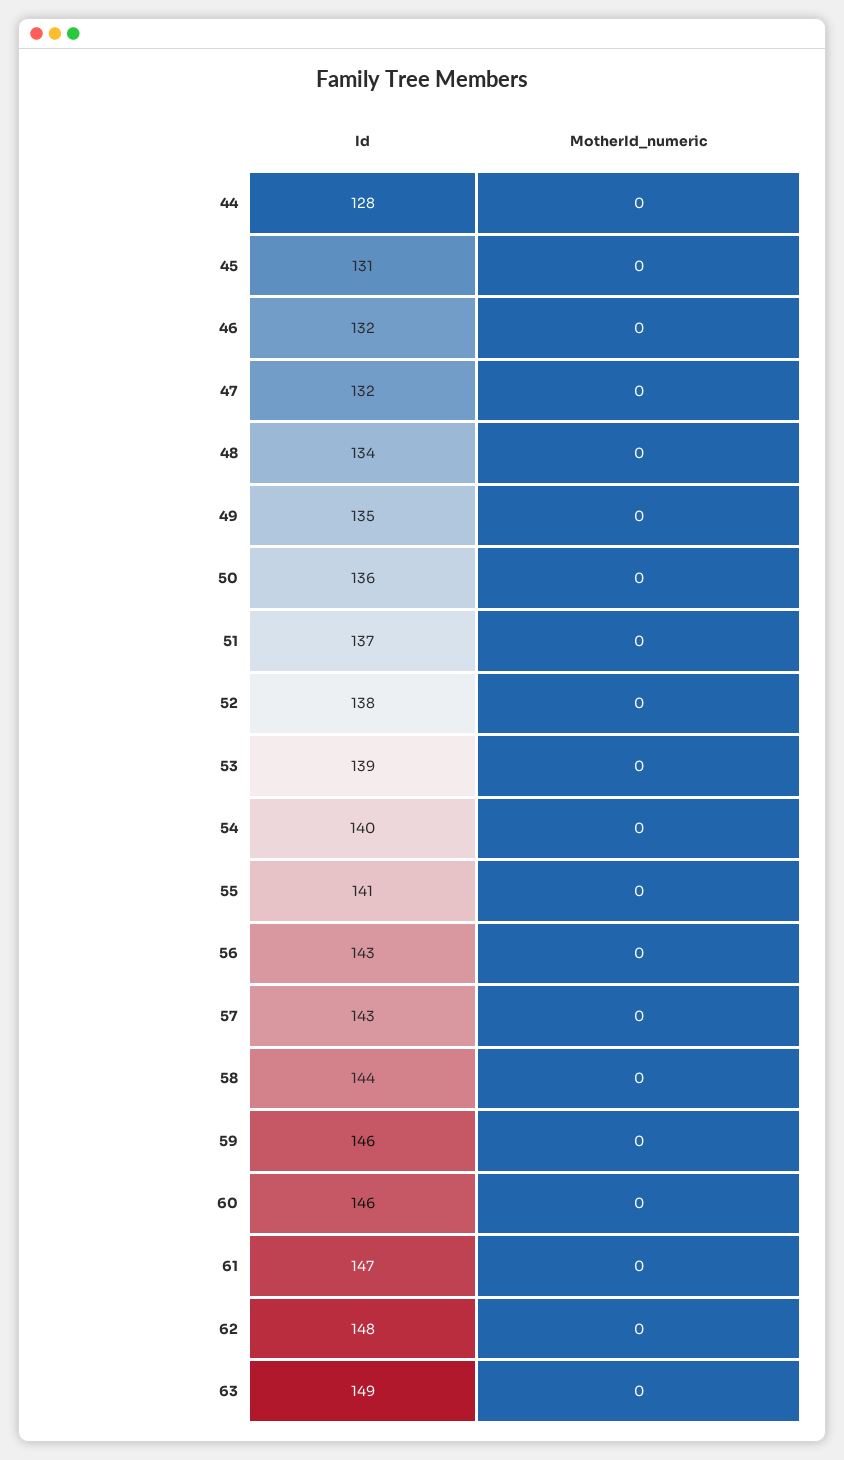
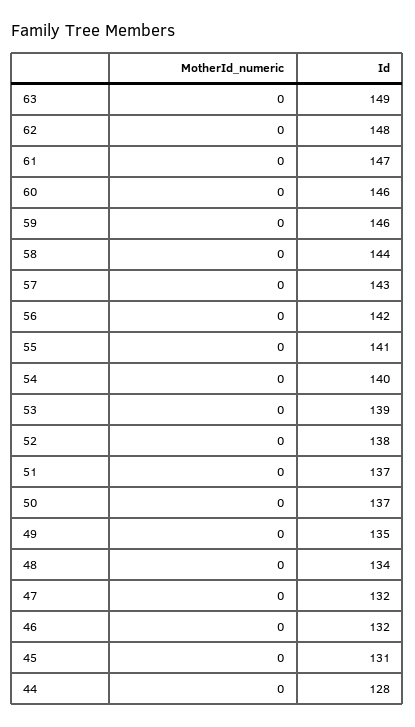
  {
    "Id": {
      "44": 128,
      "45": 131,
      "46": 132,
      "47": 132,
      "48": 134,
      "49": 135,
-     "50": 136,
+     "50": 137,
      "51": 137,
      "52": 138,
      "53": 139,
      "54": 140,
      "55": 141,
-     "56": 143,
+     "56": 142,
      "57": 143,
      "58": 144,
      "59": 146,
      "60": 146,
      "61": 147,
      "62": 148,
      "63": 149
    },
    "MotherId_numeric": {
      "44": 0,
      "45": 0,
      "46": 0,
      "47": 0,
      "48": 0,
      "49": 0,
      "50": 0,
      "51": 0,
      "52": 0,
      "53": 0,
      "54": 0,
      "55": 0,
      "56": 0,
      "57": 0,
      "58": 0,
      "59": 0,
      "60": 0,
      "61": 0,
      "62": 0,
      "63": 0
    }
  }

